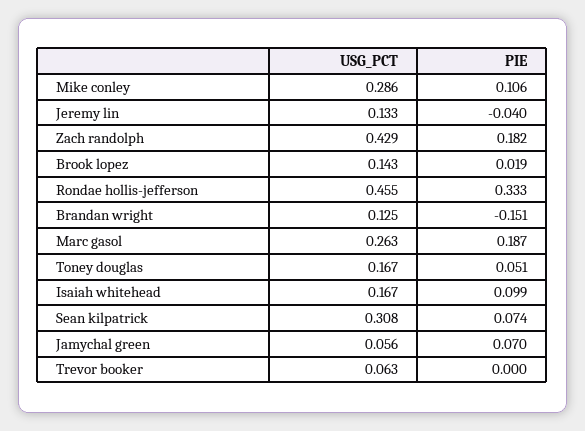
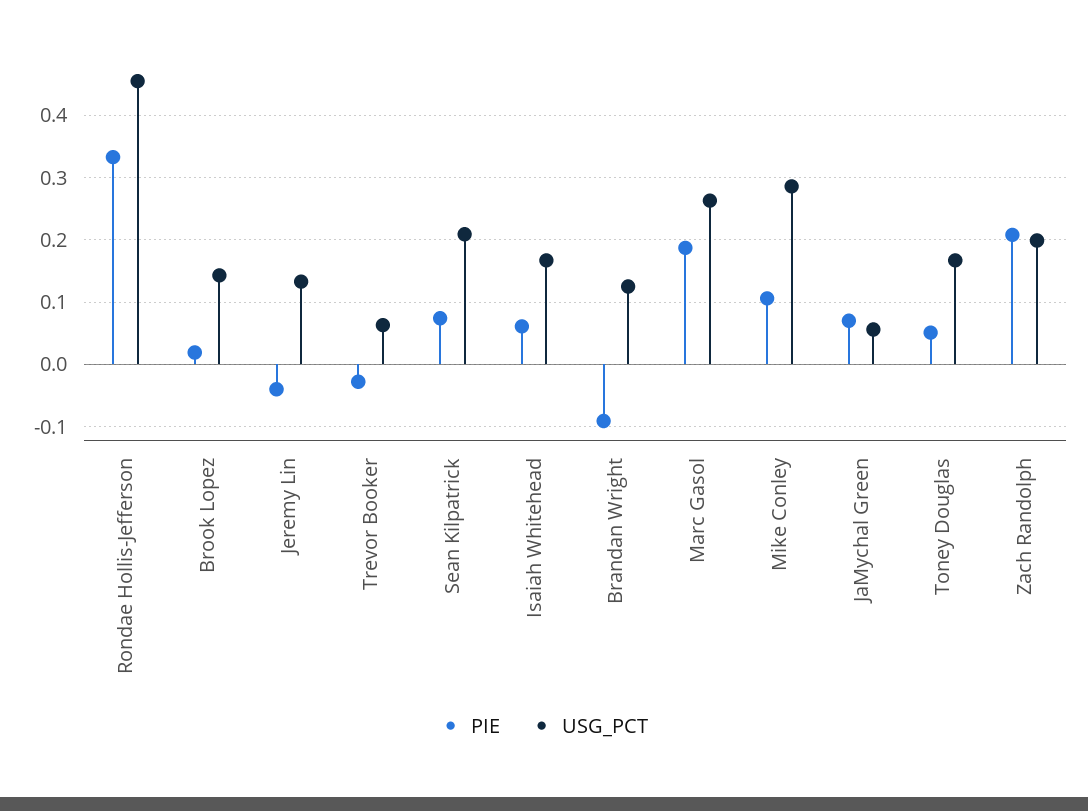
  {
    "USG_PCT": {
      "Mike conley": 0.286,
      "Jeremy lin": 0.133,
-     "Zach randolph": 0.429,
+     "Zach randolph": 0.2,
      "Brook lopez": 0.143,
      "Rondae hollis-jefferson": 0.455,
      "Brandan wright": 0.125,
      "Marc gasol": 0.263,
      "Toney douglas": 0.167,
      "Isaiah whitehead": 0.167,
-     "Sean kilpatrick": 0.308,
+     "Sean kilpatrick": 0.21,
      "Jamychal green": 0.056,
      "Trevor booker": 0.063
    },
    "PIE": {
      "Mike conley": 0.106,
      "Jeremy lin": -0.04,
-     "Zach randolph": 0.182,
+     "Zach randolph": 0.21,
      "Brook lopez": 0.019,
      "Rondae hollis-jefferson": 0.333,
-     "Brandan wright": -0.151,
+     "Brandan wright": -0.09,
      "Marc gasol": 0.187,
      "Toney douglas": 0.051,
-     "Isaiah whitehead": 0.099,
+     "Isaiah whitehead": 0.06,
      "Sean kilpatrick": 0.074,
      "Jamychal green": 0.07,
-     "Trevor booker": 0
+     "Trevor booker": -0.03
    }
  }

